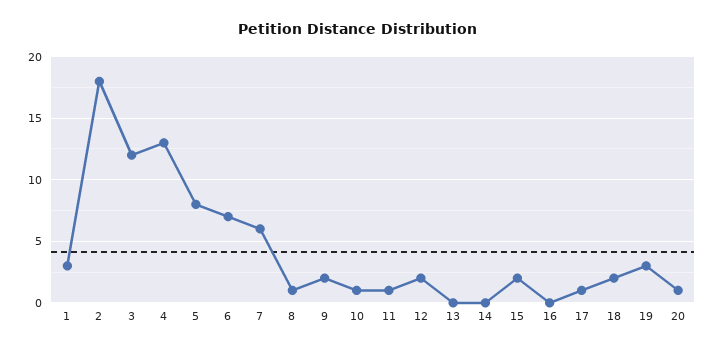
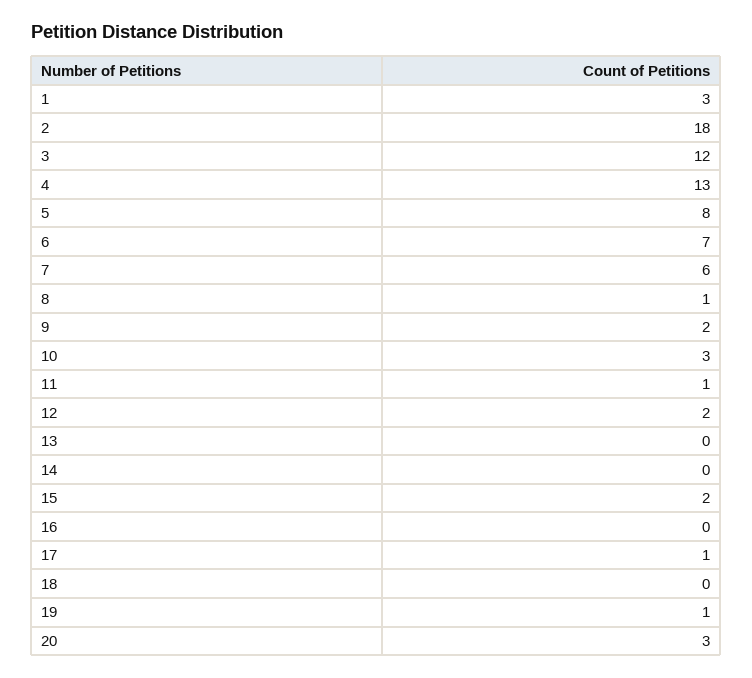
  {
    "1": 3,
    "2": 18,
    "3": 12,
    "4": 13,
    "5": 8,
    "6": 7,
    "7": 6,
    "8": 1,
    "9": 2,
-   "10": 1,
+   "10": 3,
    "11": 1,
    "12": 2,
    "13": 0,
    "14": 0,
    "15": 2,
    "16": 0,
    "17": 1,
-   "18": 2,
+   "18": 0,
-   "19": 3,
+   "19": 1,
-   "20": 1
+   "20": 3
  }

